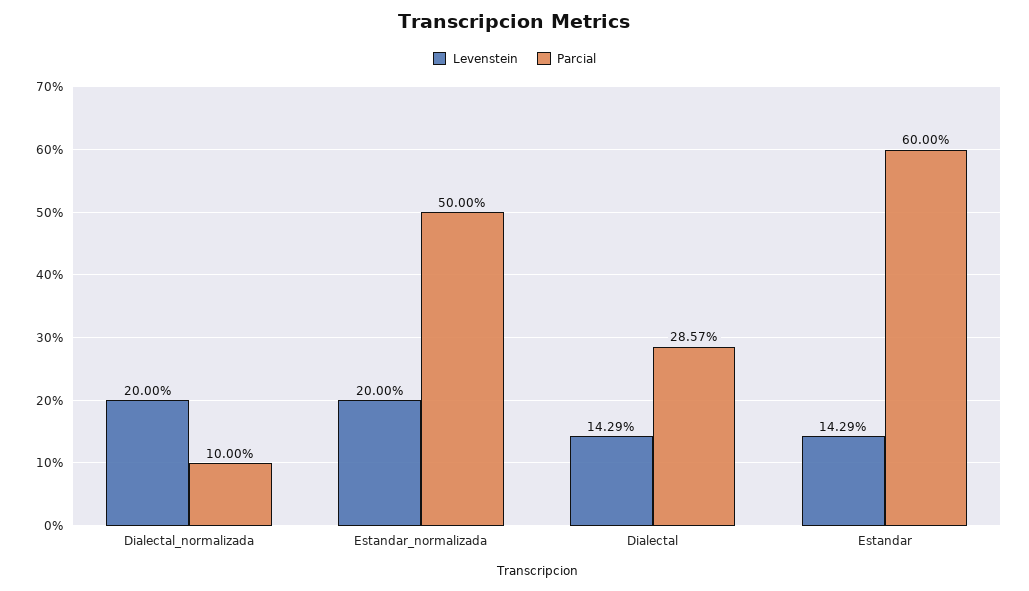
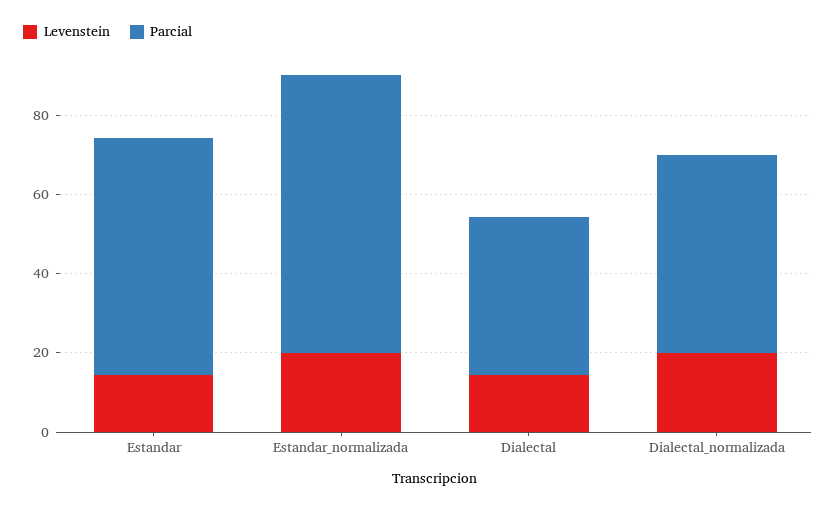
  {
    "Levenstein": {
      "Dialectal_normalizada": 20,
      "Estandar_normalizada": 20,
      "Dialectal": 14.29,
      "Estandar": 14.29
    },
    "Parcial": {
-     "Dialectal_normalizada": 10,
+     "Dialectal_normalizada": 50,
-     "Estandar_normalizada": 50,
+     "Estandar_normalizada": 70,
-     "Dialectal": 28.57,
+     "Dialectal": 40,
      "Estandar": 60
    }
  }

